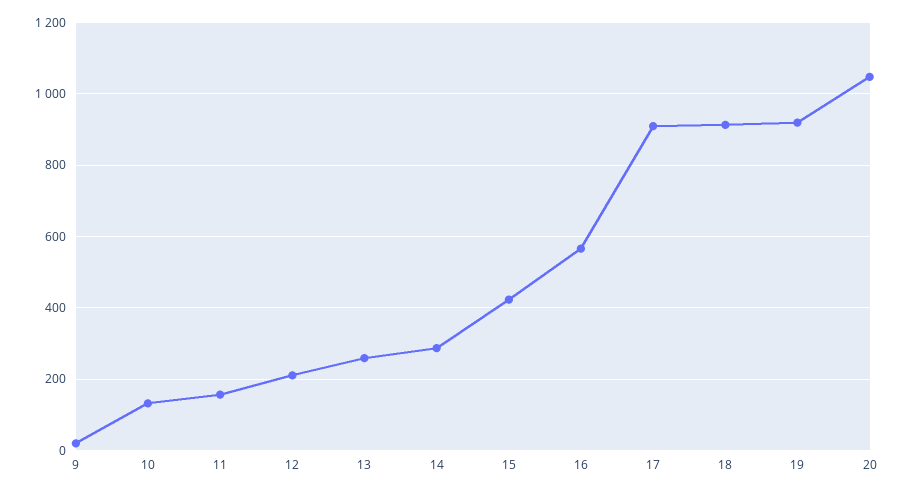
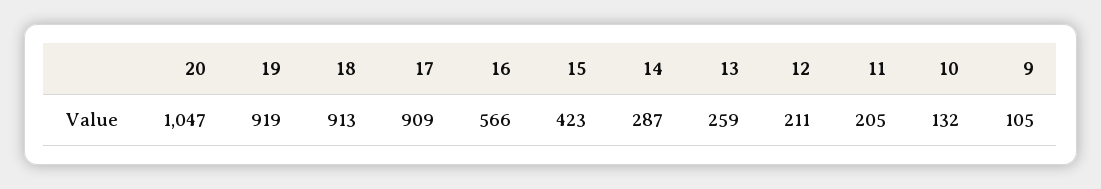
  {
-   "9": 20,
+   "9": 105,
    "10": 132,
-   "11": 160,
+   "11": 205,
    "12": 211,
    "13": 259,
    "14": 287,
    "15": 423,
    "16": 566,
    "17": 909,
    "18": 913,
    "19": 919,
    "20": 1047
  }

